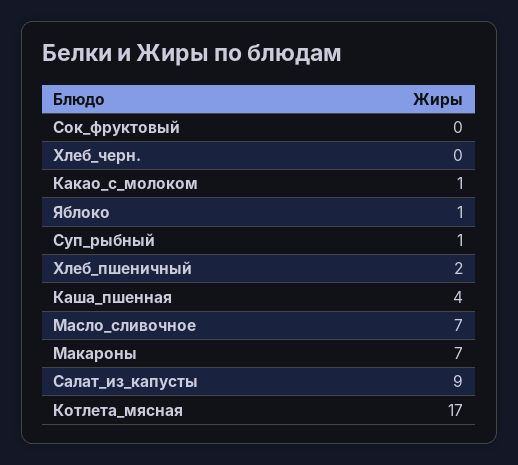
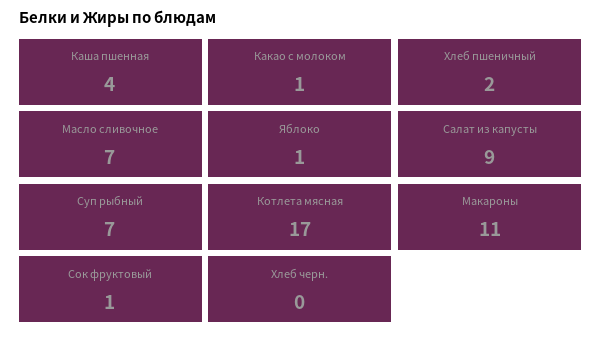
  {
-   "Сок_фруктовый": 0,
+   "Сок_фруктовый": 1,
    "Хлеб_черн.": 0,
    "Какао_с_молоком": 1,
    "Яблоко": 1,
-   "Суп_рыбный": 1,
+   "Суп_рыбный": 7,
    "Хлеб_пшеничный": 2,
    "Каша_пшенная": 4,
    "Масло_сливочное": 7,
-   "Макароны": 7,
+   "Макароны": 11,
    "Салат_из_капусты": 9,
    "Котлета_мясная": 17
  }

